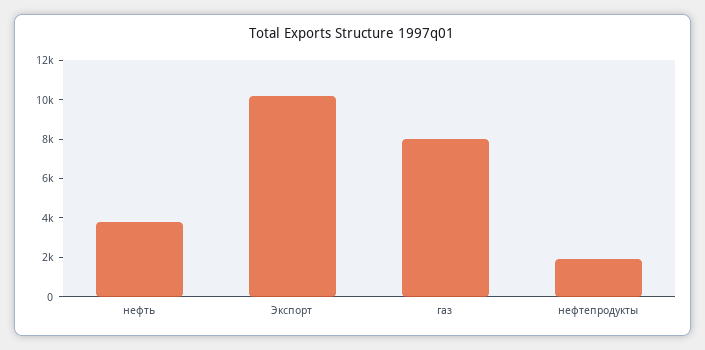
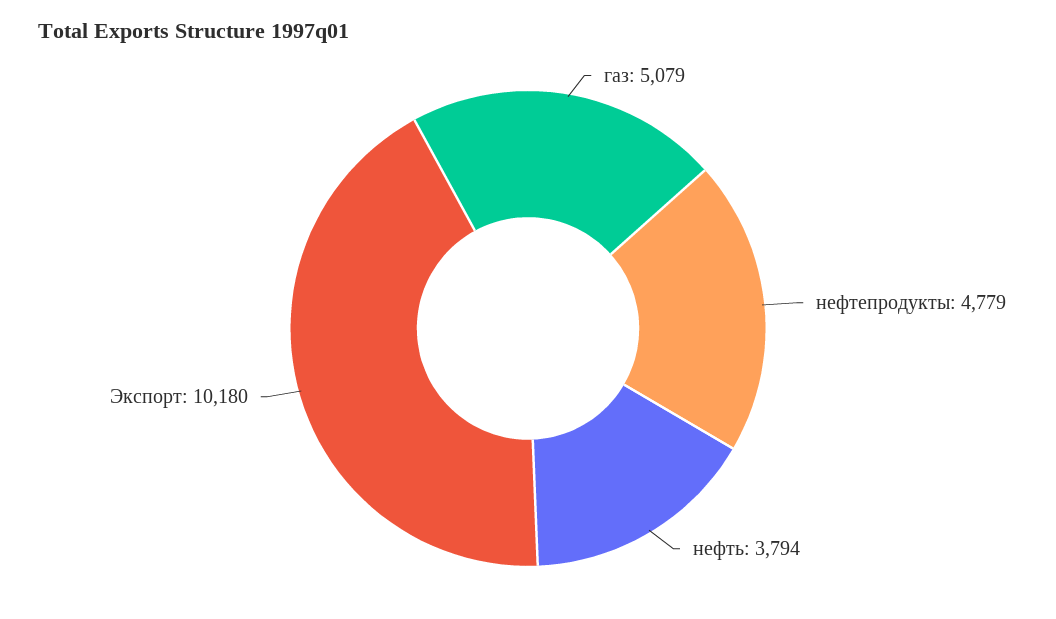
  {
    "нефть": 3794,
    "Экспорт": 10180,
-   "газ": 8000,
+   "газ": 5079,
-   "нефтепродукты": 2000
+   "нефтепродукты": 4779
  }

